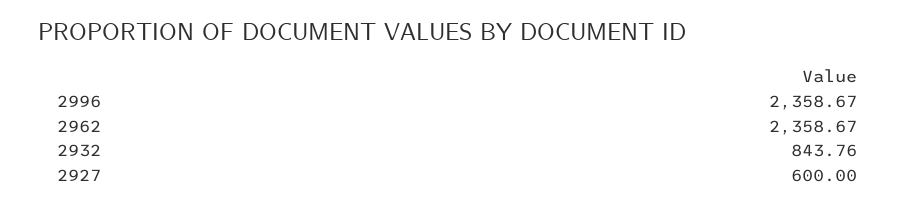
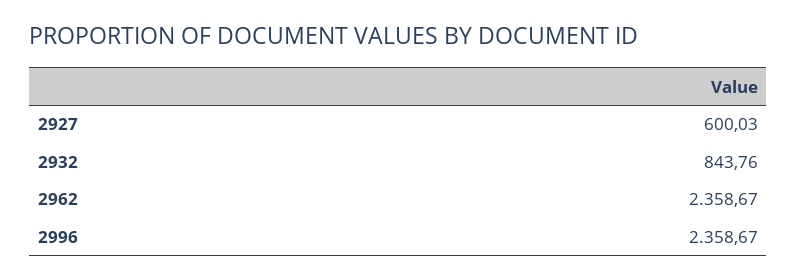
  {
    "2996": 2358.67,
    "2962": 2358.67,
    "2932": 843.76,
-   "2927": 600
+   "2927": 600.03
  }

